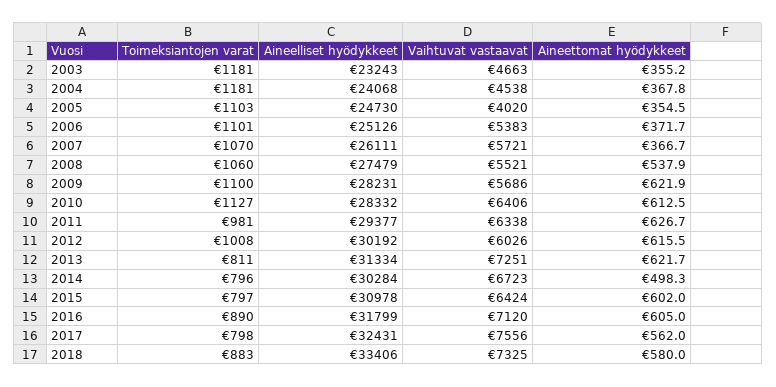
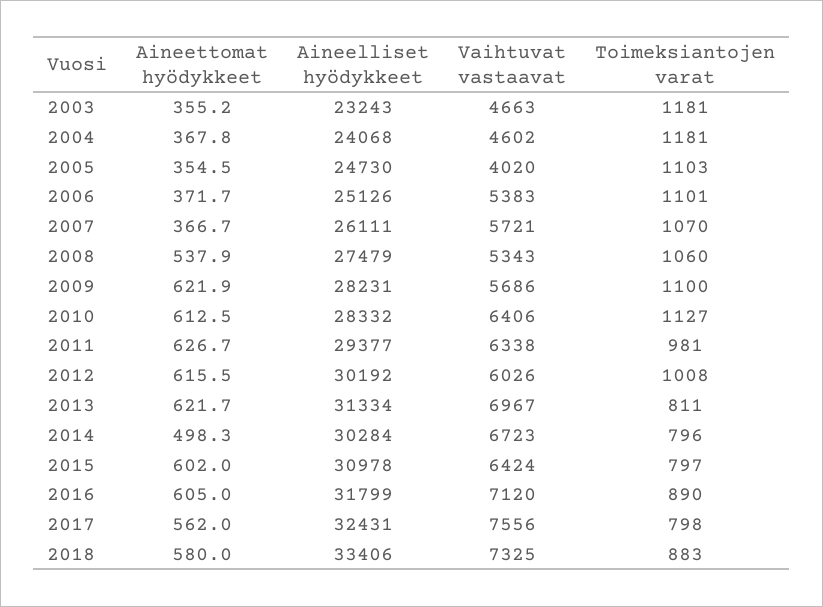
  {
    "Toimeksiantojen varat": {
      "2003": 1181,
      "2004": 1181,
      "2005": 1103,
      "2006": 1101,
      "2007": 1070,
      "2008": 1060,
      "2009": 1100,
      "2010": 1127,
      "2011": 981,
      "2012": 1008,
      "2013": 811,
      "2014": 796,
      "2015": 797,
      "2016": 890,
      "2017": 798,
      "2018": 883
    },
    "Aineelliset hyödykkeet": {
      "2003": 23243,
      "2004": 24068,
      "2005": 24730,
      "2006": 25126,
      "2007": 26111,
      "2008": 27479,
      "2009": 28231,
      "2010": 28332,
      "2011": 29377,
      "2012": 30192,
      "2013": 31334,
      "2014": 30284,
      "2015": 30978,
      "2016": 31799,
      "2017": 32431,
      "2018": 33406
    },
    "Vaihtuvat vastaavat": {
      "2003": 4663,
-     "2004": 4538,
+     "2004": 4602,
      "2005": 4020,
      "2006": 5383,
      "2007": 5721,
-     "2008": 5521,
+     "2008": 5343,
      "2009": 5686,
      "2010": 6406,
      "2011": 6338,
      "2012": 6026,
-     "2013": 7251,
+     "2013": 6967,
      "2014": 6723,
      "2015": 6424,
      "2016": 7120,
      "2017": 7556,
      "2018": 7325
    },
    "Aineettomat hyödykkeet": {
      "2003": 355.2,
      "2004": 367.8,
      "2005": 354.5,
      "2006": 371.7,
      "2007": 366.7,
      "2008": 537.9,
      "2009": 621.9,
      "2010": 612.5,
      "2011": 626.7,
      "2012": 615.5,
      "2013": 621.7,
      "2014": 498.3,
      "2015": 602,
      "2016": 605,
      "2017": 562,
      "2018": 580
    }
  }

